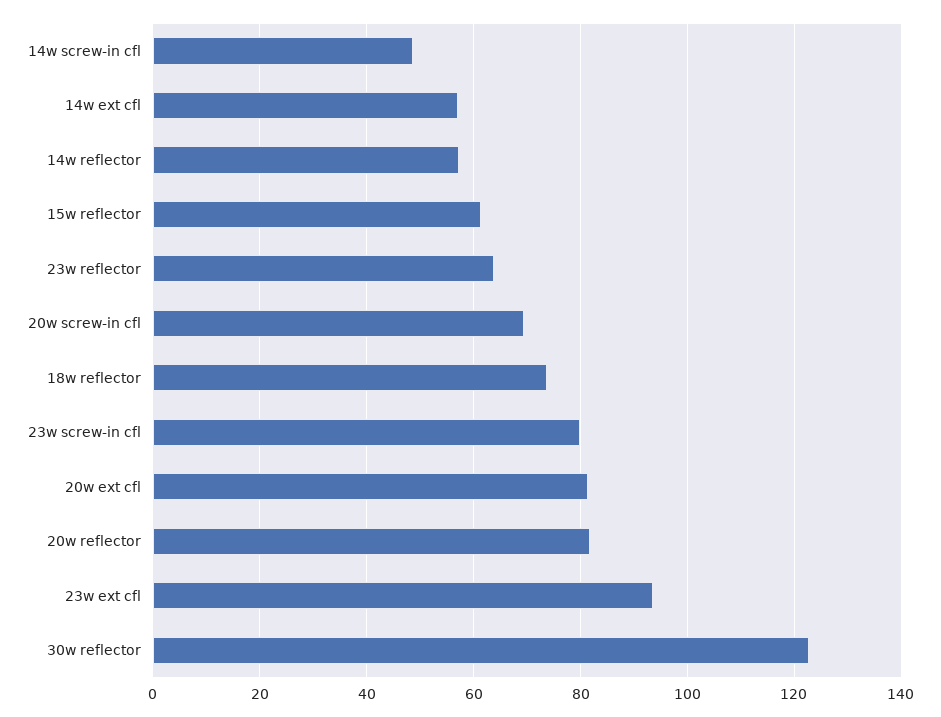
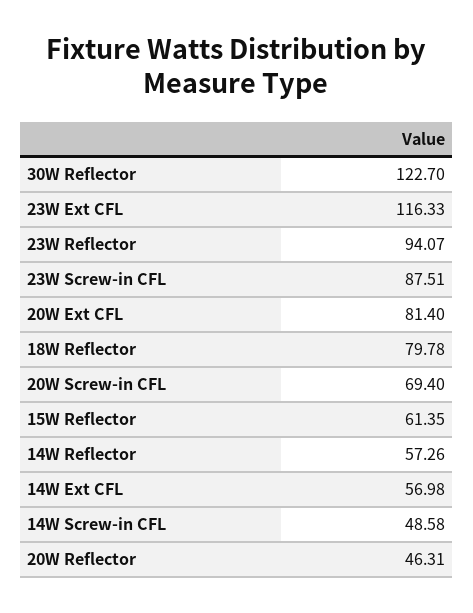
  {
    "14w screw-in cfl": 48.58,
    "14w ext cfl": 56.98,
    "14w reflector": 57.26,
    "15w reflector": 61.35,
-   "23w reflector": 64,
+   "23w reflector": 94.07,
    "20w screw-in cfl": 69.4,
-   "18w reflector": 74,
+   "18w reflector": 79.78,
-   "23w screw-in cfl": 80,
+   "23w screw-in cfl": 87.51,
    "20w ext cfl": 81.4,
-   "20w reflector": 82,
+   "20w reflector": 46.31,
-   "23w ext cfl": 94,
+   "23w ext cfl": 116.33,
    "30w reflector": 122.7
  }

